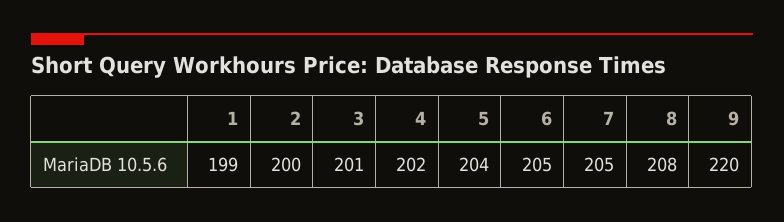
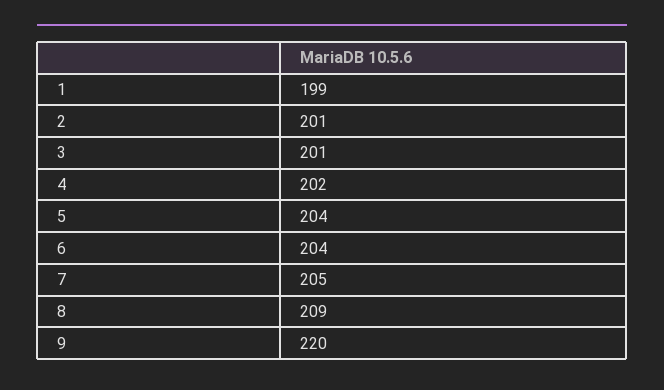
  {
    "1": 199,
-   "2": 200,
+   "2": 201,
    "3": 201,
    "4": 202,
    "5": 204,
-   "6": 205,
+   "6": 204,
    "7": 205,
-   "8": 208,
+   "8": 209,
    "9": 220
  }

